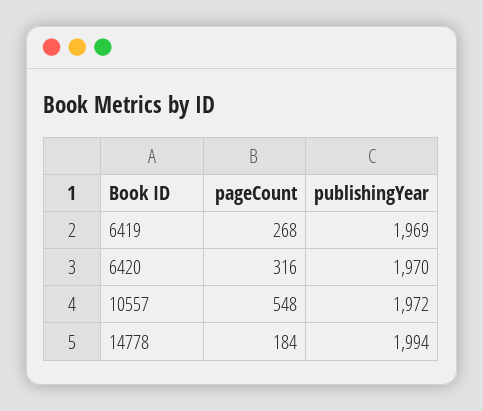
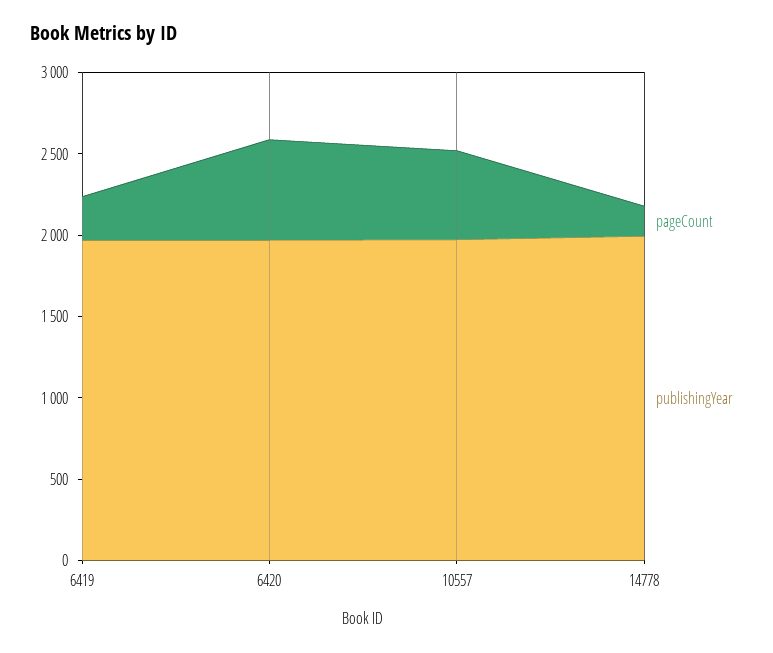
  {
    "pageCount": {
      "6419": 268,
-     "6420": 316,
+     "6420": 600,
      "10557": 548,
      "14778": 184
    },
    "publishingYear": {
      "6419": 1969,
      "6420": 1970,
      "10557": 1972,
      "14778": 1994
    }
  }

